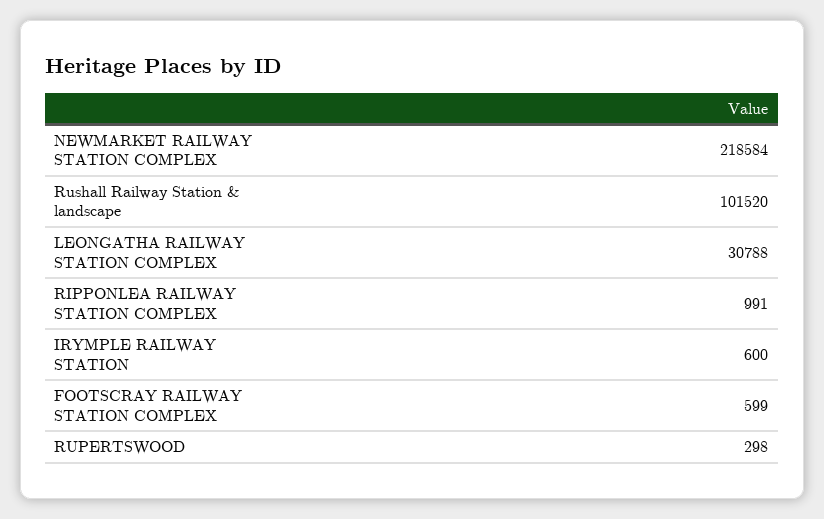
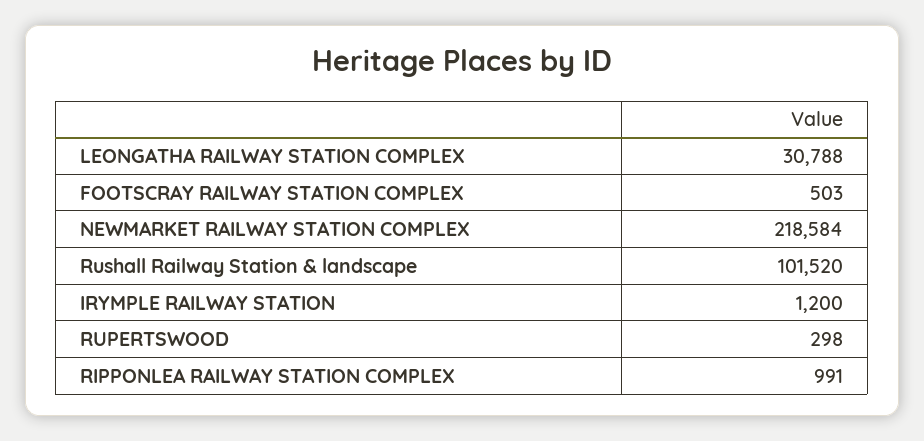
  {
    "NEWMARKET RAILWAY STATION COMPLEX": 218584,
    "Rushall Railway Station & landscape": 101520,
    "LEONGATHA RAILWAY STATION COMPLEX": 30788,
    "RIPPONLEA RAILWAY STATION COMPLEX": 991,
-   "IRYMPLE RAILWAY STATION": 600,
+   "IRYMPLE RAILWAY STATION": 1200,
-   "FOOTSCRAY RAILWAY STATION COMPLEX": 599,
+   "FOOTSCRAY RAILWAY STATION COMPLEX": 503,
    "RUPERTSWOOD": 298
  }

